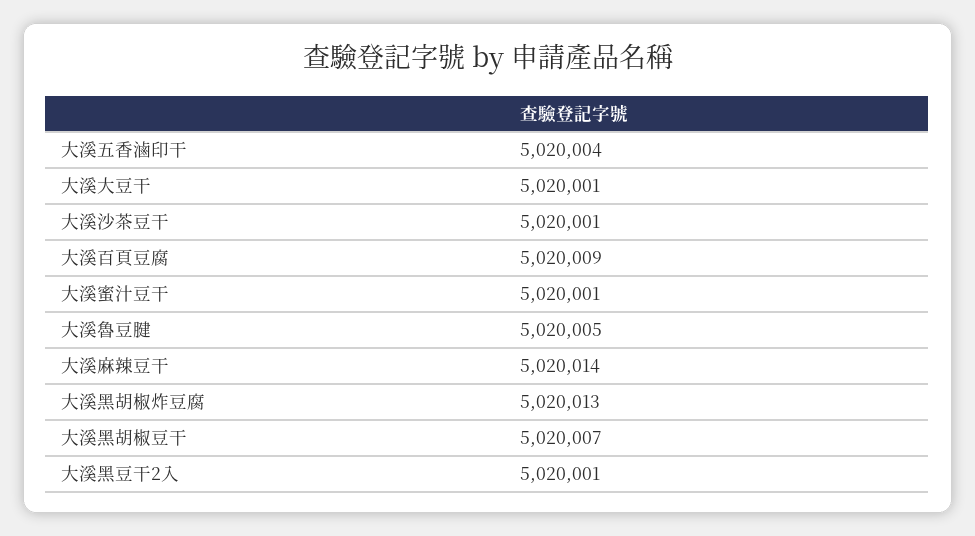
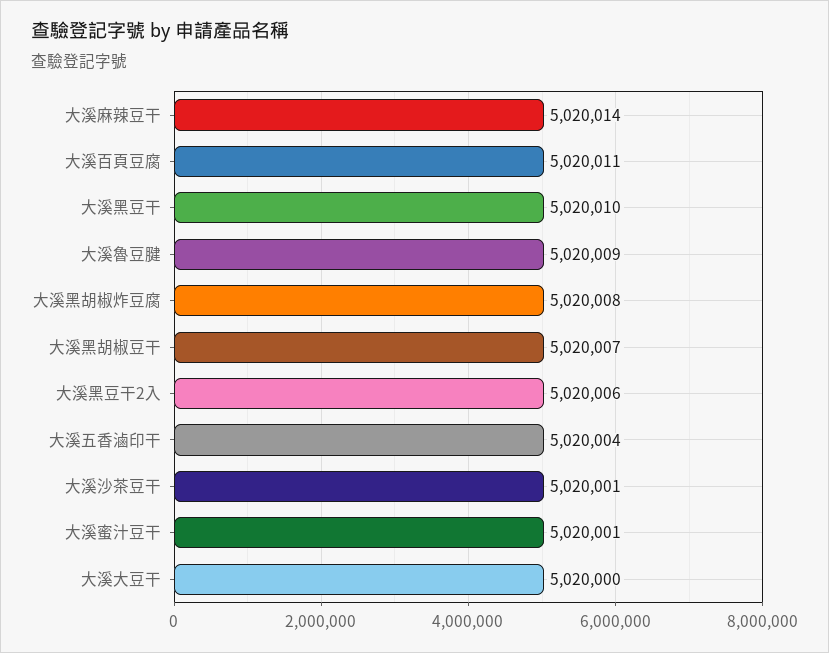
  {
    "大溪五香滷印干": 5020004,
-   "大溪大豆干": 5020001,
+   "大溪大豆干": 5020000,
    "大溪沙茶豆干": 5020001,
-   "大溪百頁豆腐": 5020009,
+   "大溪百頁豆腐": 5020011,
    "大溪蜜汁豆干": 5020001,
-   "大溪魯豆腱": 5020005,
+   "大溪魯豆腱": 5020009,
    "大溪麻辣豆干": 5020014,
-   "大溪黑胡椒炸豆腐": 5020013,
+   "大溪黑胡椒炸豆腐": 5020008,
    "大溪黑胡椒豆干": 5020007,
-   "大溪黑豆干2入": 5020001
+   "大溪黑豆干2入": 5020006,
+   "大溪黑豆干": 5020010
  }

